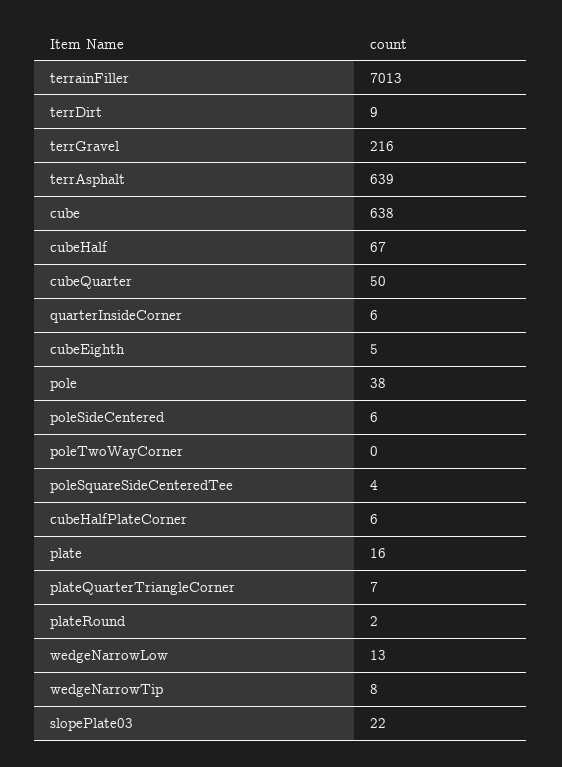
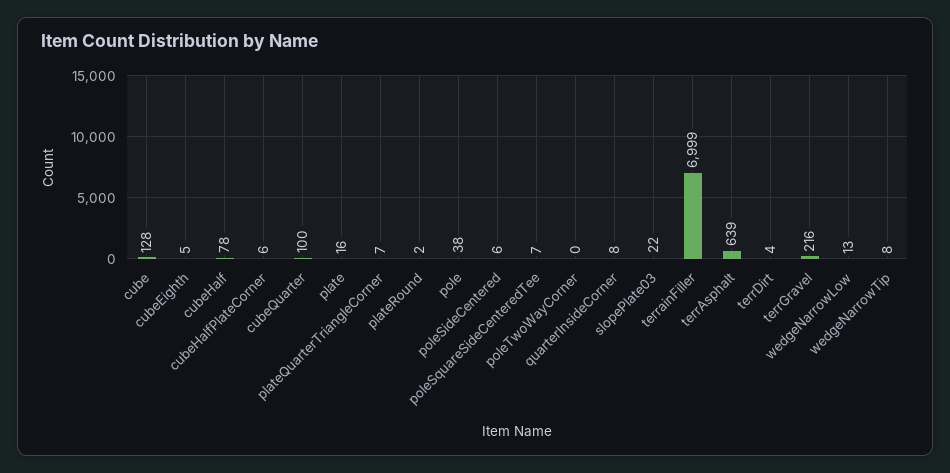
  {
-   "terrainFiller": 7013,
+   "terrainFiller": 6999,
-   "terrDirt": 9,
+   "terrDirt": 4,
    "terrGravel": 216,
    "terrAsphalt": 639,
-   "cube": 638,
+   "cube": 128,
-   "cubeHalf": 67,
+   "cubeHalf": 78,
-   "cubeQuarter": 50,
+   "cubeQuarter": 100,
-   "quarterInsideCorner": 6,
+   "quarterInsideCorner": 8,
    "cubeEighth": 5,
    "pole": 38,
    "poleSideCentered": 6,
    "poleTwoWayCorner": 0,
-   "poleSquareSideCenteredTee": 4,
+   "poleSquareSideCenteredTee": 7,
    "cubeHalfPlateCorner": 6,
    "plate": 16,
    "plateQuarterTriangleCorner": 7,
    "plateRound": 2,
    "wedgeNarrowLow": 13,
    "wedgeNarrowTip": 8,
    "slopePlate03": 22
  }

